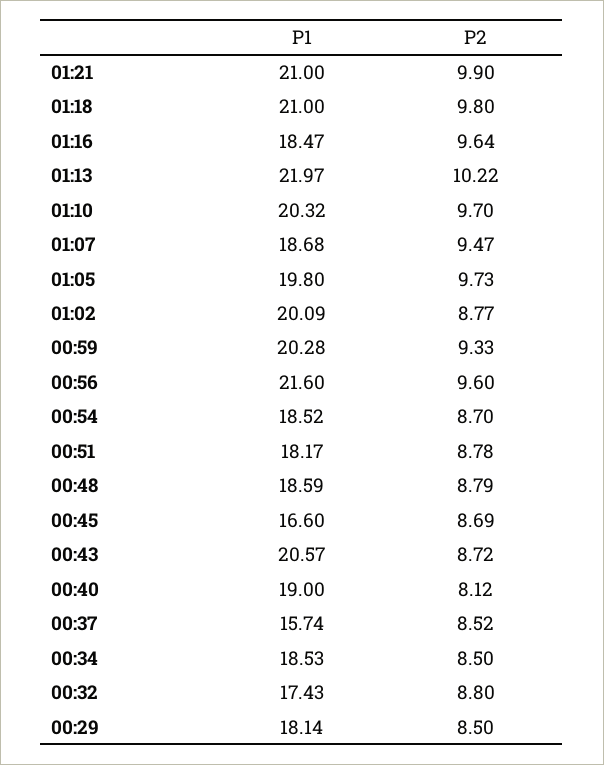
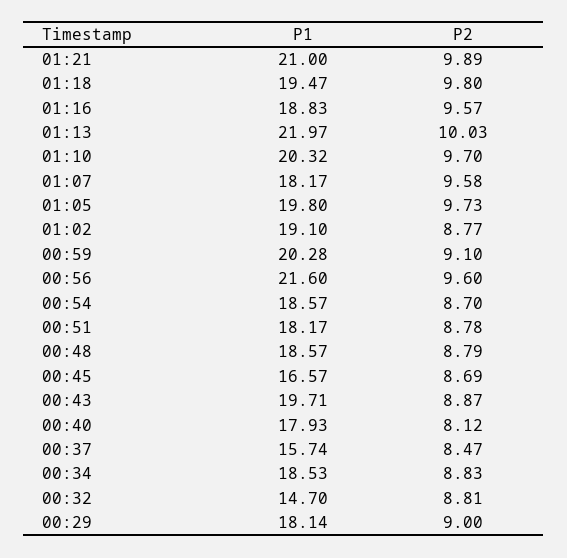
  {
    "P1": {
      "01:21": 21,
-     "01:18": 21,
+     "01:18": 19.47,
-     "01:16": 18.47,
+     "01:16": 18.83,
      "01:13": 21.97,
      "01:10": 20.32,
-     "01:07": 18.68,
+     "01:07": 18.17,
      "01:05": 19.8,
-     "01:02": 20.09,
+     "01:02": 19.1,
      "00:59": 20.28,
      "00:56": 21.6,
-     "00:54": 18.52,
+     "00:54": 18.57,
      "00:51": 18.17,
-     "00:48": 18.59,
+     "00:48": 18.57,
-     "00:45": 16.6,
+     "00:45": 16.57,
-     "00:43": 20.57,
+     "00:43": 19.71,
-     "00:40": 19,
+     "00:40": 17.93,
      "00:37": 15.74,
      "00:34": 18.53,
-     "00:32": 17.43,
+     "00:32": 14.7,
      "00:29": 18.14
    },
    "P2": {
-     "01:21": 9.9,
+     "01:21": 9.89,
      "01:18": 9.8,
-     "01:16": 9.64,
+     "01:16": 9.57,
-     "01:13": 10.22,
+     "01:13": 10.03,
      "01:10": 9.7,
-     "01:07": 9.47,
+     "01:07": 9.58,
      "01:05": 9.73,
      "01:02": 8.77,
-     "00:59": 9.33,
+     "00:59": 9.1,
      "00:56": 9.6,
      "00:54": 8.7,
      "00:51": 8.78,
      "00:48": 8.79,
      "00:45": 8.69,
-     "00:43": 8.72,
+     "00:43": 8.87,
      "00:40": 8.12,
-     "00:37": 8.52,
+     "00:37": 8.47,
-     "00:34": 8.5,
+     "00:34": 8.83,
-     "00:32": 8.8,
+     "00:32": 8.81,
-     "00:29": 8.5
+     "00:29": 9
    }
  }

